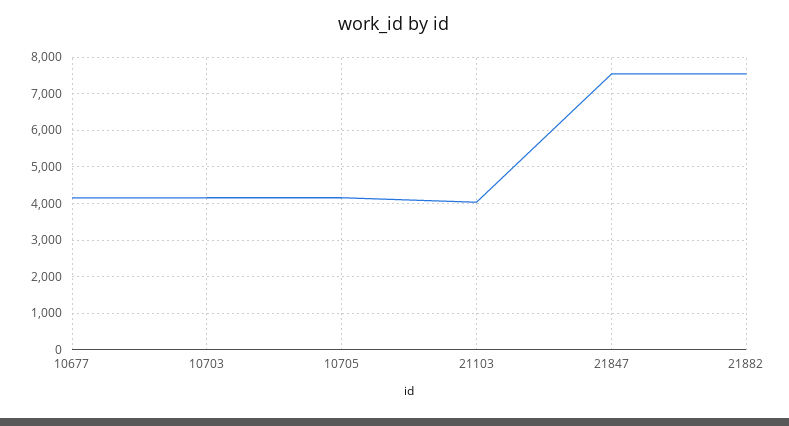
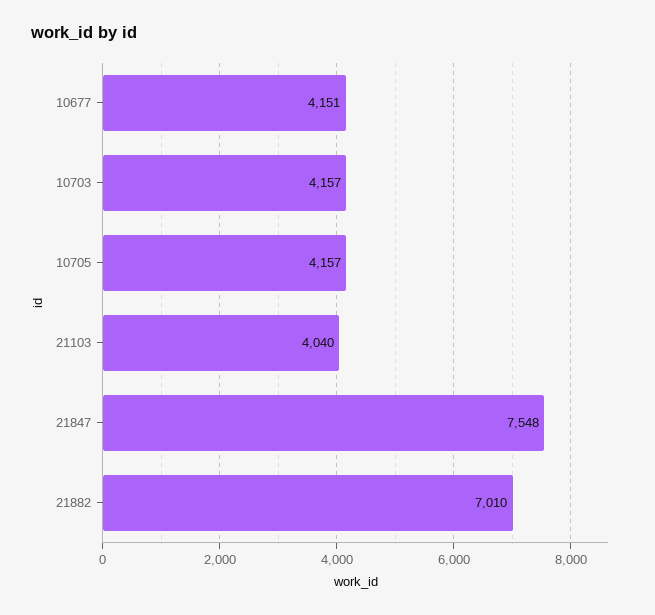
  {
    "10677": 4151,
    "10703": 4157,
    "10705": 4157,
    "21103": 4040,
    "21847": 7548,
-   "21882": 7600
+   "21882": 7010
  }

